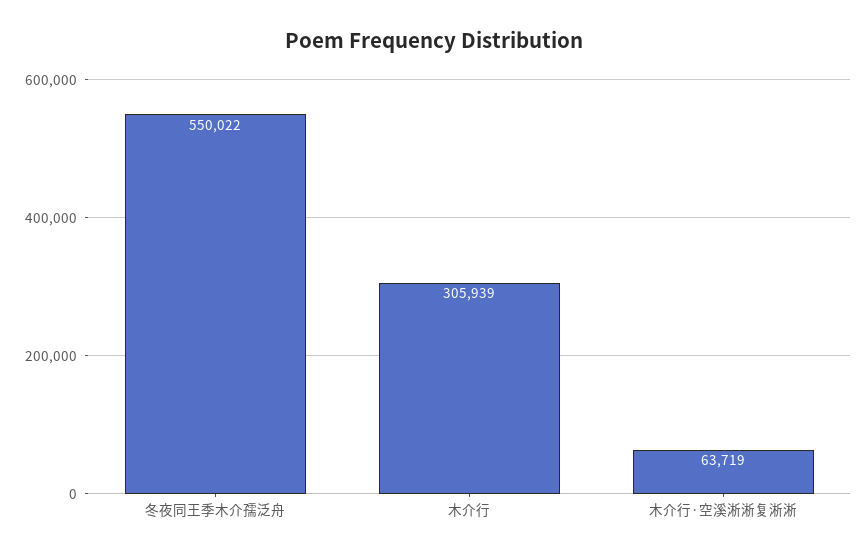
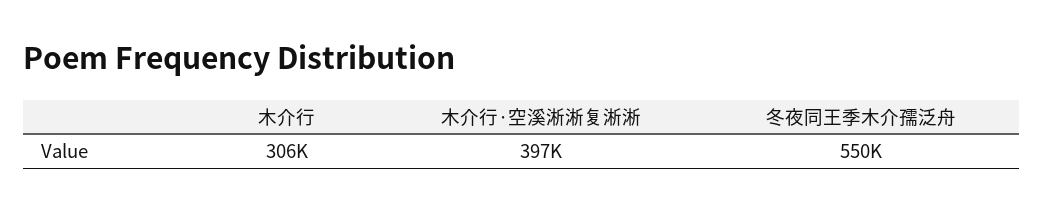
  {
    "冬夜同王季木介孺泛舟": 550022,
    "木介行": 305939,
-   "木介行·空溪淅淅复淅淅": 63719
+   "木介行·空溪淅淅复淅淅": 397000
  }

